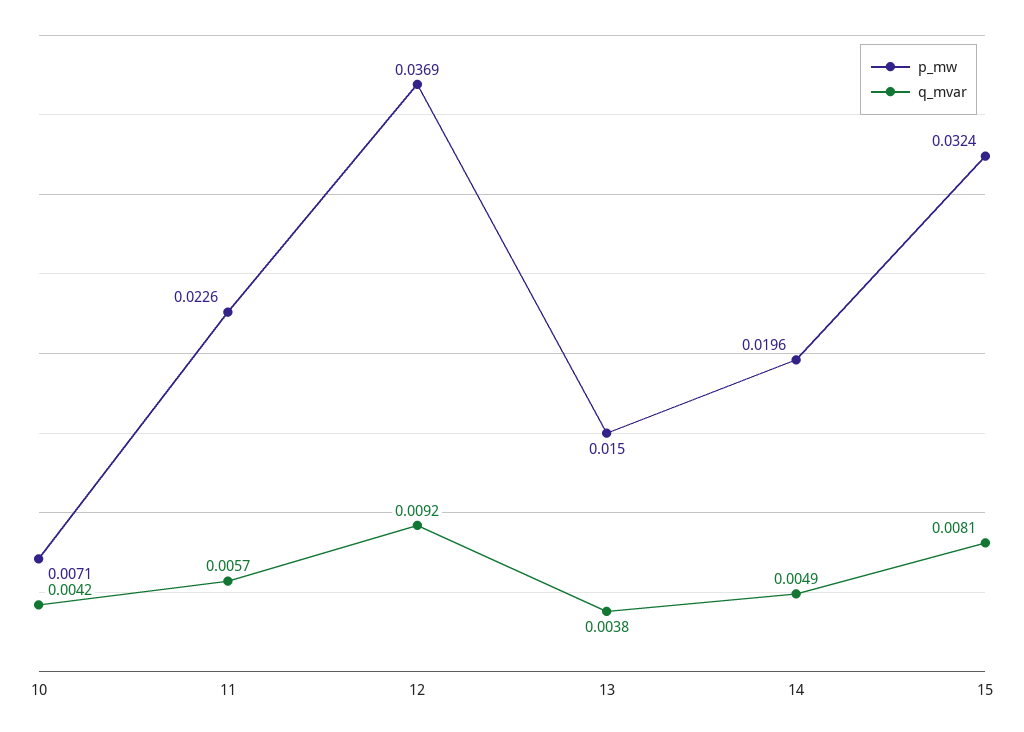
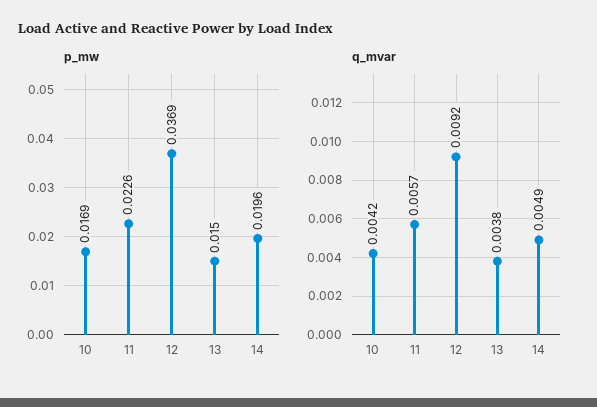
  {
    "p_mw": {
-     "10": 0.0071,
+     "10": 0.0169,
      "11": 0.0226,
      "12": 0.0369,
      "13": 0.015,
-     "14": 0.0196,
+     "14": 0.0196
-     "15": 0.0324
    },
    "q_mvar": {
      "10": 0.0042,
      "11": 0.0057,
      "12": 0.0092,
      "13": 0.0038,
-     "14": 0.0049,
+     "14": 0.0049
-     "15": 0.0081
    }
  }

